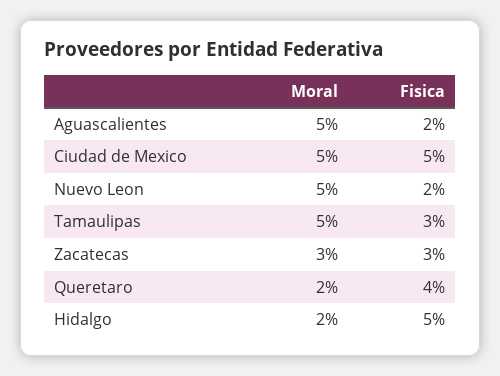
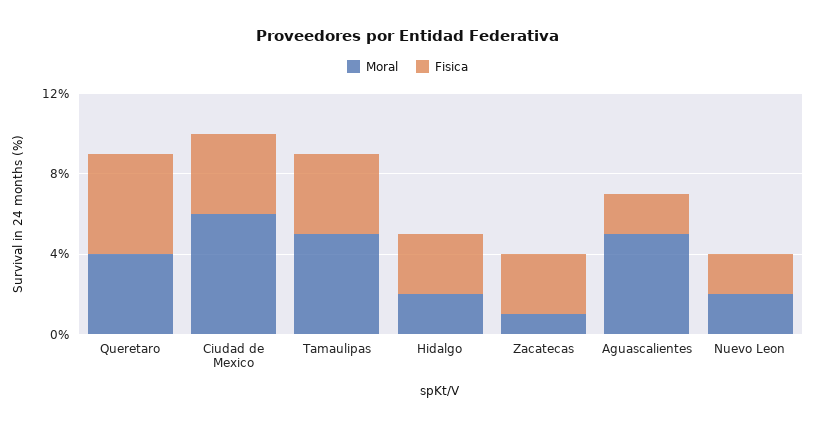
  {
    "Moral": {
      "Aguascalientes": 5,
-     "Ciudad de Mexico": 5,
+     "Ciudad de Mexico": 6,
-     "Nuevo Leon": 5,
+     "Nuevo Leon": 2,
      "Tamaulipas": 5,
-     "Zacatecas": 3,
+     "Zacatecas": 1,
-     "Queretaro": 2,
+     "Queretaro": 4,
      "Hidalgo": 2
    },
    "Fisica": {
      "Aguascalientes": 2,
-     "Ciudad de Mexico": 5,
+     "Ciudad de Mexico": 4,
      "Nuevo Leon": 2,
-     "Tamaulipas": 3,
+     "Tamaulipas": 4,
      "Zacatecas": 3,
-     "Queretaro": 4,
+     "Queretaro": 5,
-     "Hidalgo": 5
+     "Hidalgo": 3
    }
  }

